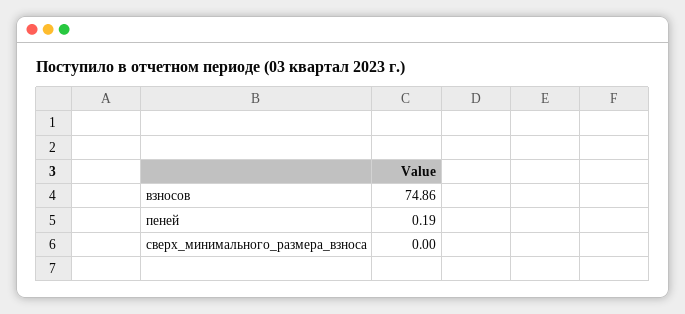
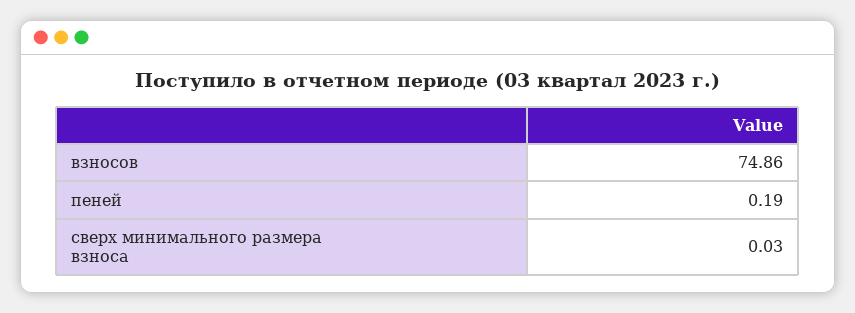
  {
    "взносов": 74.86,
    "пеней": 0.19,
-   "сверх_минимального_размера_взноса": 0
+   "сверх_минимального_размера_взноса": 0.03
  }

